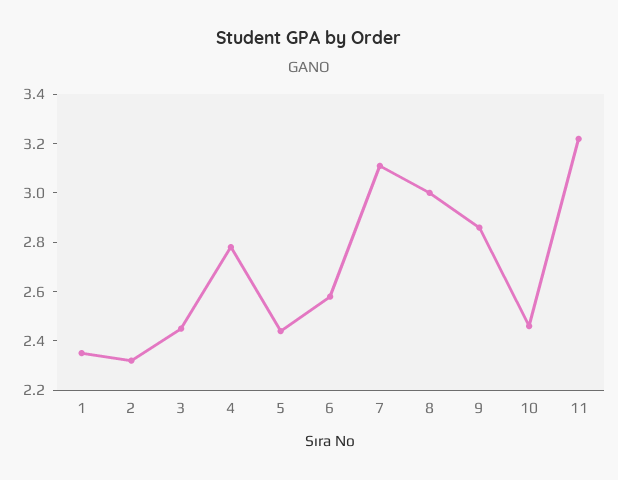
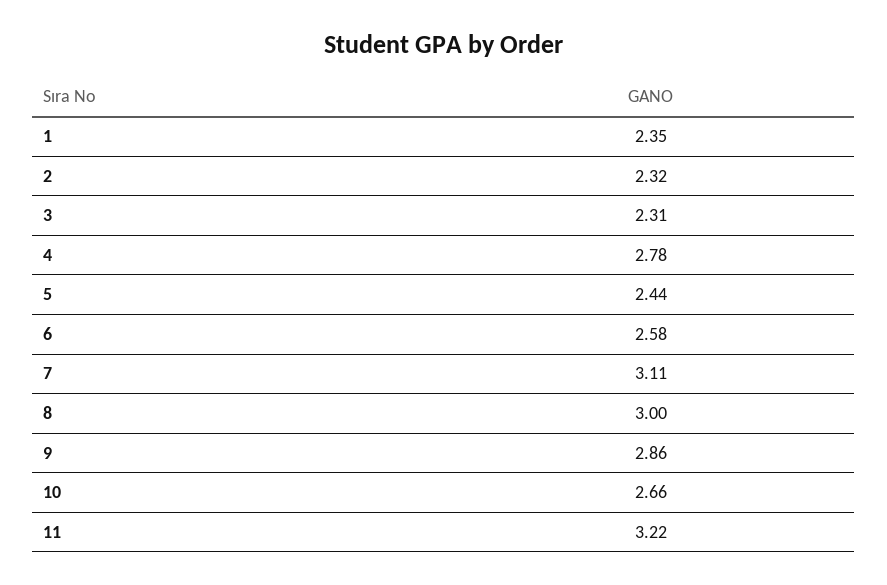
  {
    "1": 2.35,
    "2": 2.32,
-   "3": 2.45,
+   "3": 2.31,
    "4": 2.78,
    "5": 2.44,
    "6": 2.58,
    "7": 3.11,
    "8": 3,
    "9": 2.86,
-   "10": 2.45,
+   "10": 2.66,
    "11": 3.22
  }

